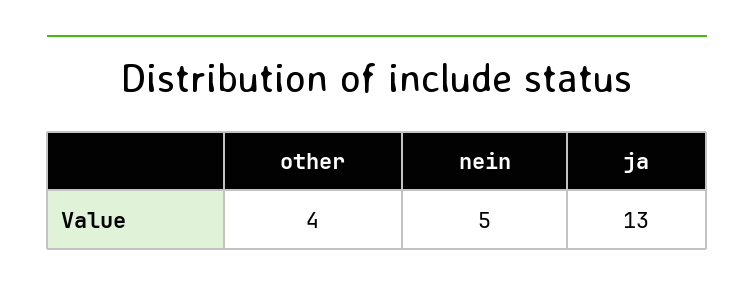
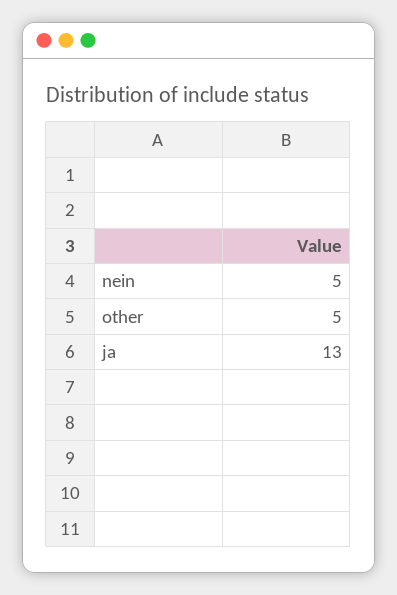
  {
-   "other": 4,
+   "other": 5,
    "nein": 5,
    "ja": 13
  }

